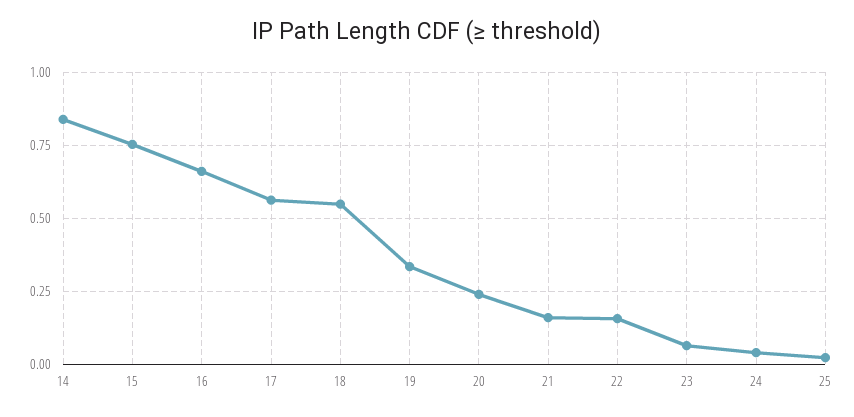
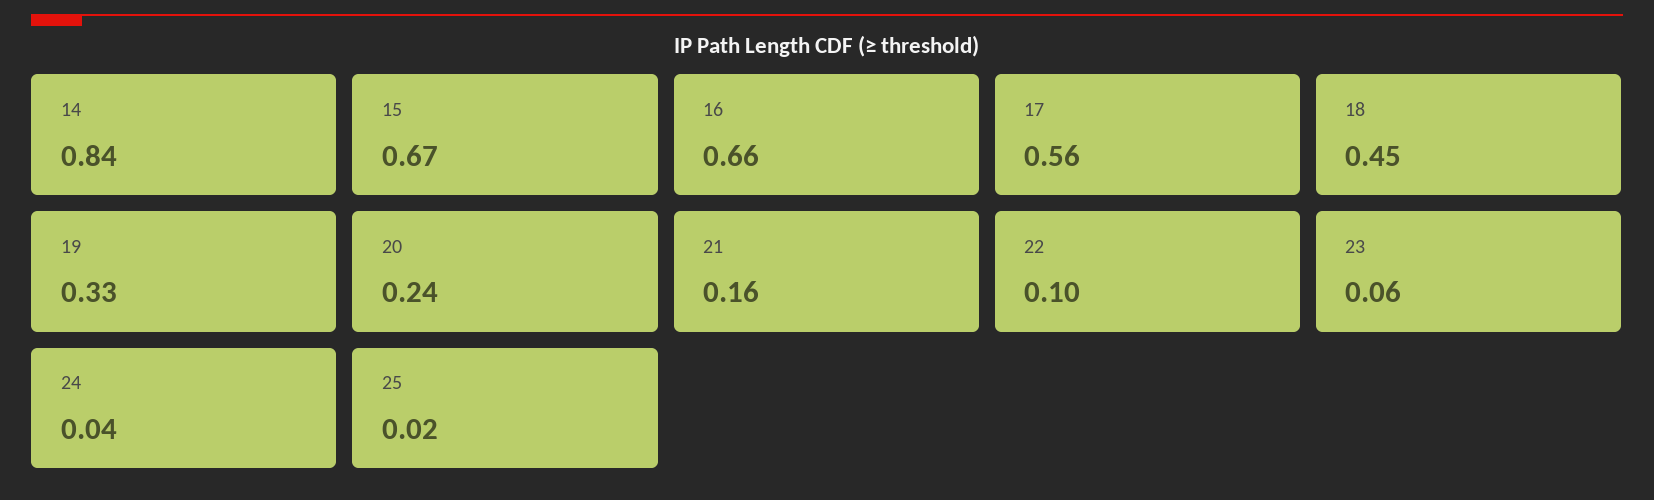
  {
    "14": 0.84,
-   "15": 0.75,
+   "15": 0.67,
    "16": 0.66,
    "17": 0.56,
-   "18": 0.55,
+   "18": 0.45,
    "19": 0.33,
    "20": 0.24,
    "21": 0.16,
-   "22": 0.15,
+   "22": 0.1,
    "23": 0.06,
    "24": 0.04,
    "25": 0.02
  }

